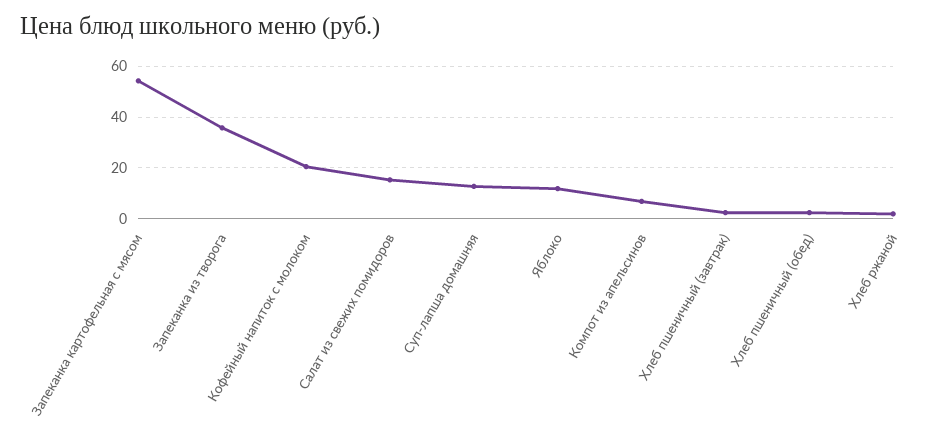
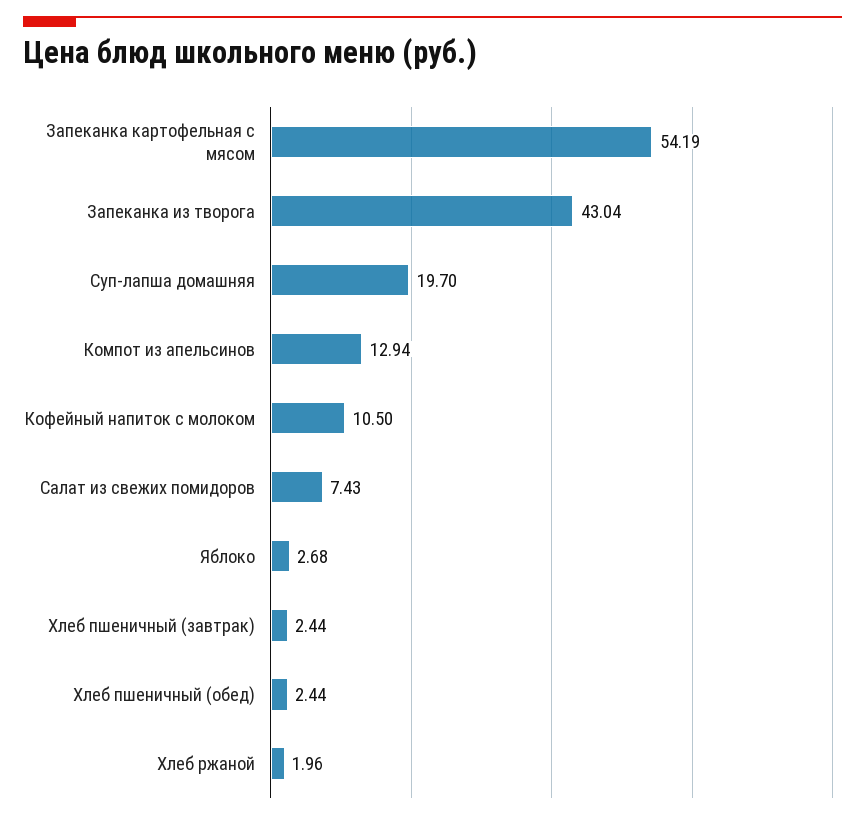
  {
    "Запеканка картофельная с мясом": 54.19,
-   "Запеканка из творога": 35,
+   "Запеканка из творога": 43.04,
-   "Кофейный напиток с молоком": 20,
+   "Кофейный напиток с молоком": 10.5,
-   "Салат из свежих помидоров": 15,
+   "Салат из свежих помидоров": 7.43,
-   "Суп-лапша домашняя": 12.5,
+   "Суп-лапша домашняя": 19.7,
-   "Яблоко": 12.5,
+   "Яблоко": 2.68,
-   "Компот из апельсинов": 7.5,
+   "Компот из апельсинов": 12.94,
    "Хлеб пшеничный (завтрак)": 2.44,
    "Хлеб пшеничный (обед)": 2.44,
    "Хлеб ржаной": 1.96
  }

